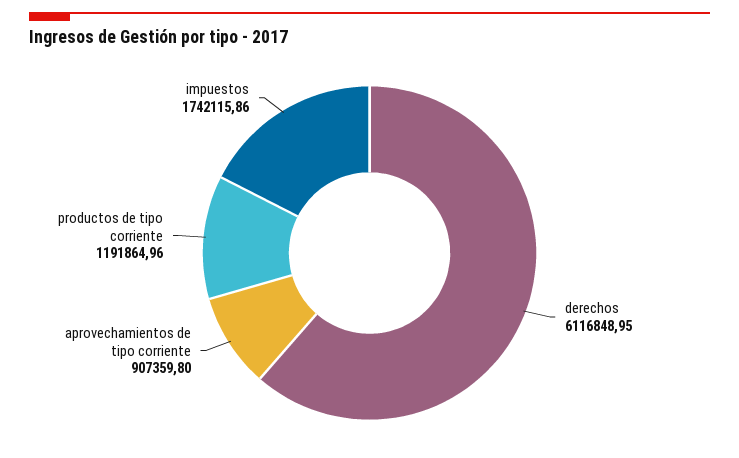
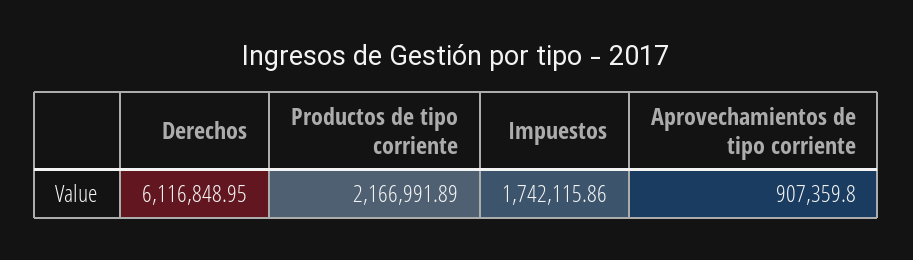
  {
    "derechos": 6116848.95,
    "aprovechamientos de tipo corriente": 907359.8,
-   "productos de tipo corriente": 1191864.96,
+   "productos de tipo corriente": 2166991.89,
    "impuestos": 1742115.86
  }

